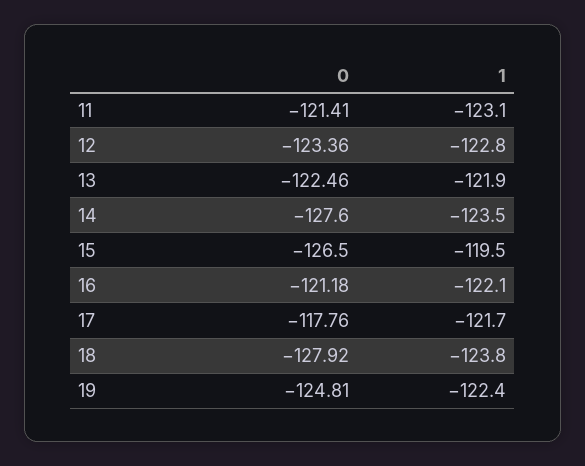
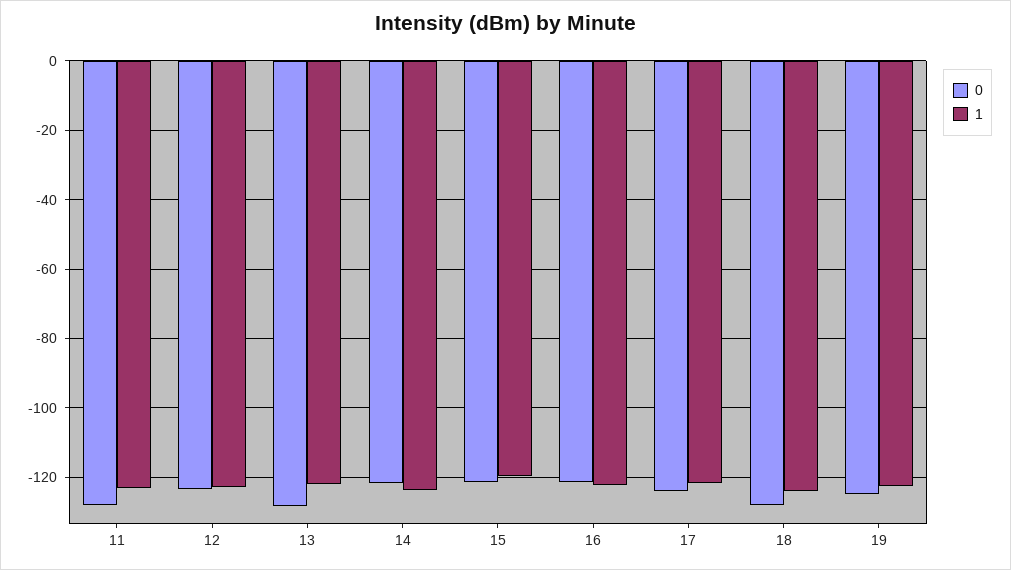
  {
    "0": {
-     "11": -121.41,
+     "11": -128,
      "12": -123.36,
-     "13": -122.46,
+     "13": -128,
-     "14": -127.6,
+     "14": -122,
-     "15": -126.5,
+     "15": -122,
      "16": -121.18,
-     "17": -117.76,
+     "17": -124,
      "18": -127.92,
      "19": -124.81
    },
    "1": {
      "11": -123.1,
      "12": -122.8,
      "13": -121.9,
      "14": -123.5,
      "15": -119.5,
      "16": -122.1,
      "17": -121.7,
      "18": -123.8,
      "19": -122.4
    }
  }

